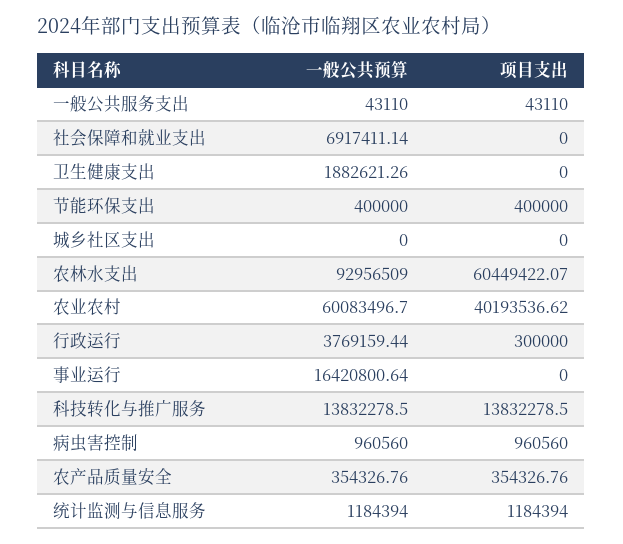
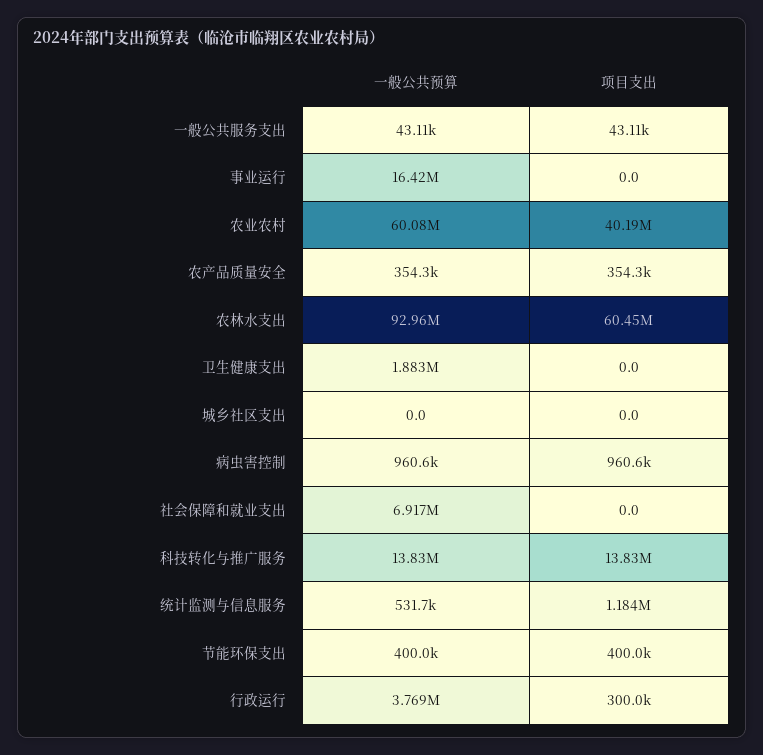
  {
    "一般公共预算": {
      "一般公共服务支出": 43110,
      "社会保障和就业支出": 6917411.14,
      "卫生健康支出": 1882621.26,
      "节能环保支出": 400000,
      "城乡社区支出": 0,
      "农林水支出": 92956509,
      "农业农村": 60083496.7,
      "行政运行": 3769159.44,
      "事业运行": 16420800.64,
      "科技转化与推广服务": 13832278.5,
      "病虫害控制": 960560,
      "农产品质量安全": 354326.76,
-     "统计监测与信息服务": 1184394
+     "统计监测与信息服务": 531700
    },
    "项目支出": {
      "一般公共服务支出": 43110,
      "社会保障和就业支出": 0,
      "卫生健康支出": 0,
      "节能环保支出": 400000,
      "城乡社区支出": 0,
      "农林水支出": 60449422.07,
      "农业农村": 40193536.62,
      "行政运行": 300000,
      "事业运行": 0,
      "科技转化与推广服务": 13832278.5,
      "病虫害控制": 960560,
      "农产品质量安全": 354326.76,
      "统计监测与信息服务": 1184394
    }
  }

